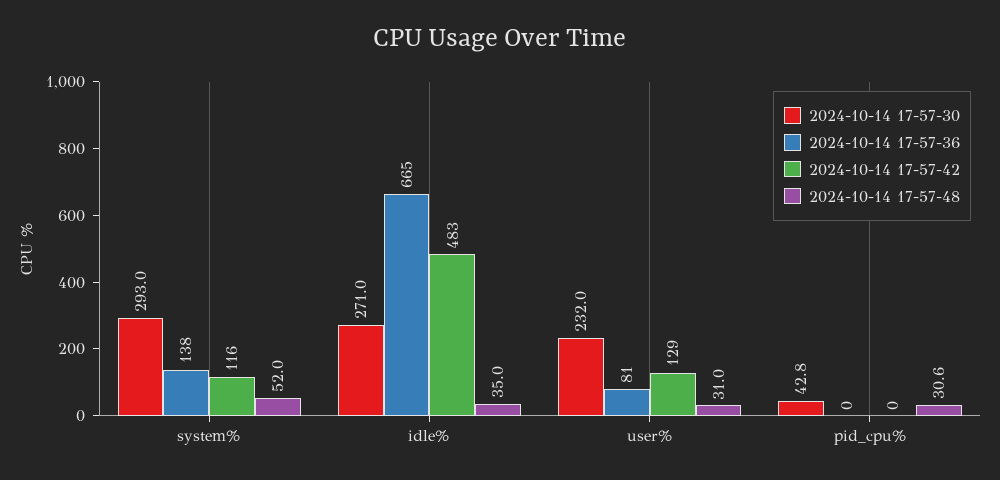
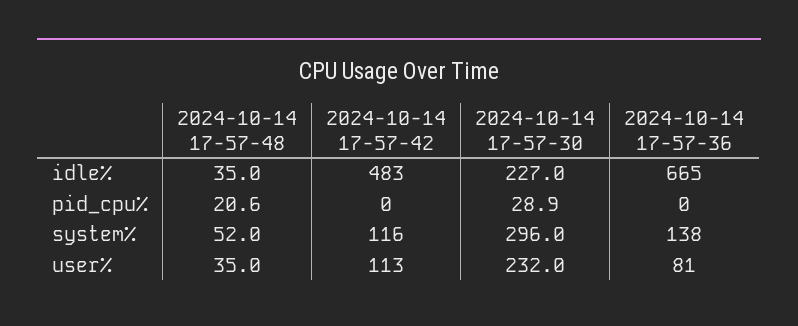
  {
    "2024-10-14 17-57-30": {
-     "system%": 293,
+     "system%": 296,
-     "idle%": 271,
+     "idle%": 227,
      "user%": 232,
-     "pid_cpu%": 42.8
+     "pid_cpu%": 28.9
    },
    "2024-10-14 17-57-36": {
      "system%": 138,
      "idle%": 665,
      "user%": 81,
      "pid_cpu%": 0
    },
    "2024-10-14 17-57-42": {
      "system%": 116,
      "idle%": 483,
-     "user%": 129,
+     "user%": 113,
      "pid_cpu%": 0
    },
    "2024-10-14 17-57-48": {
      "system%": 52,
      "idle%": 35,
-     "user%": 31,
+     "user%": 35,
-     "pid_cpu%": 30.6
+     "pid_cpu%": 20.6
    }
  }

